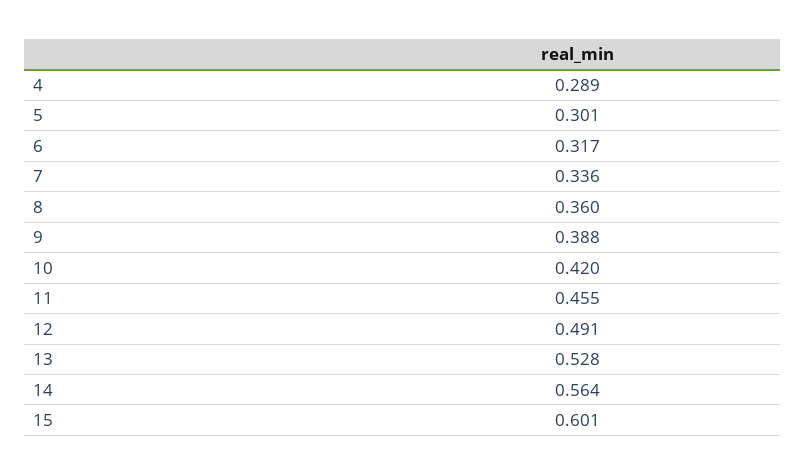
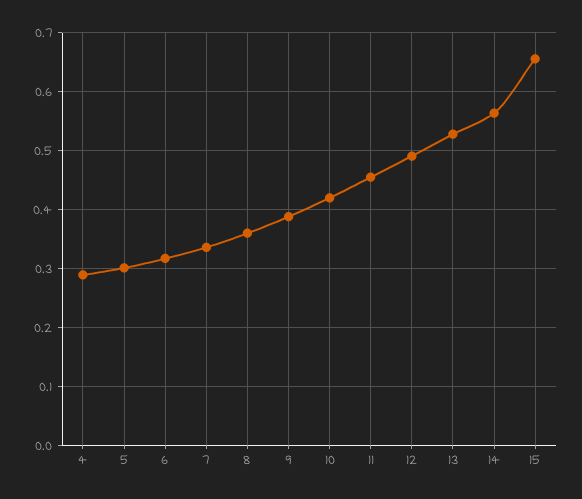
  {
    "4": 0.289,
    "5": 0.301,
    "6": 0.317,
    "7": 0.336,
    "8": 0.36,
    "9": 0.388,
    "10": 0.42,
    "11": 0.455,
    "12": 0.491,
    "13": 0.528,
    "14": 0.564,
-   "15": 0.601
+   "15": 0.66
  }

